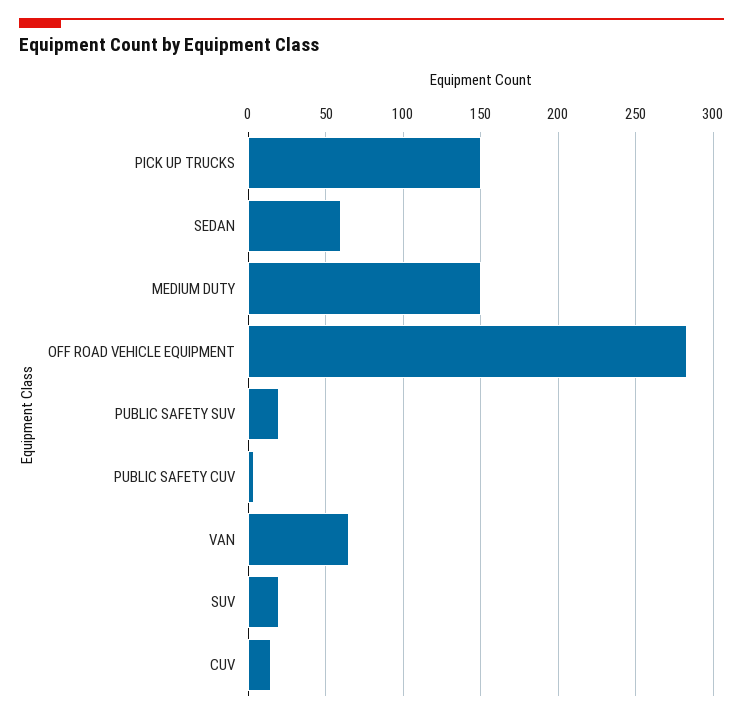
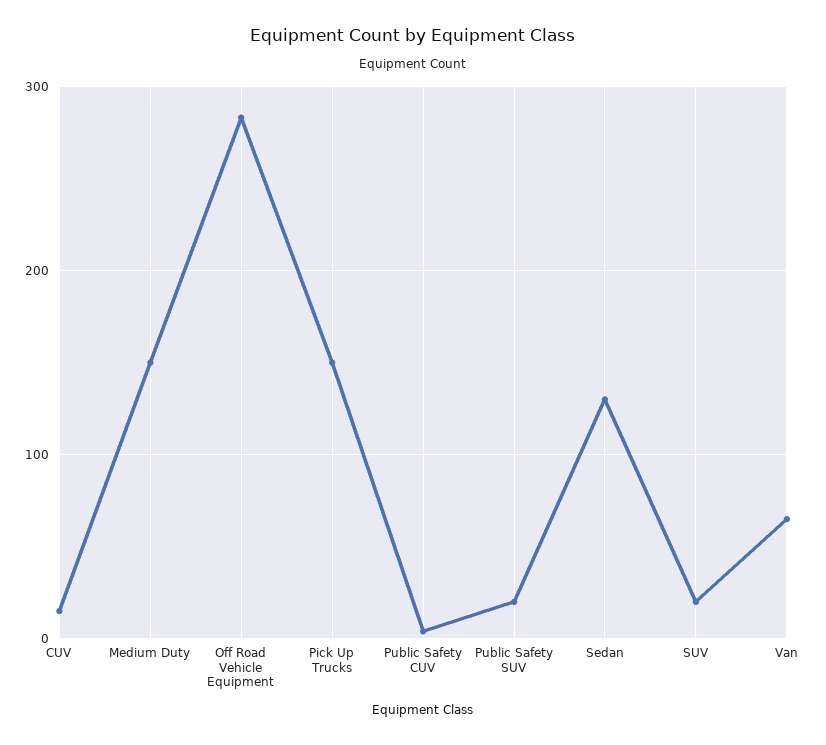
  {
    "PICK UP TRUCKS": 150,
-   "SEDAN": 60,
+   "SEDAN": 130,
    "MEDIUM DUTY": 150,
    "OFF ROAD VEHICLE EQUIPMENT": 285,
    "PUBLIC SAFETY SUV": 20,
    "PUBLIC SAFETY CUV": 5,
    "VAN": 65,
    "SUV": 20,
    "CUV": 15
  }

